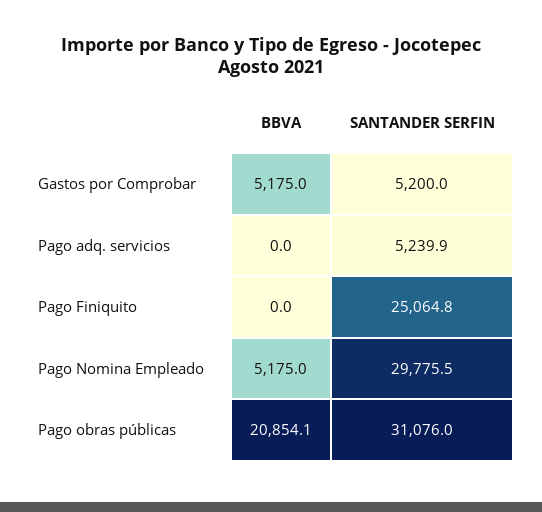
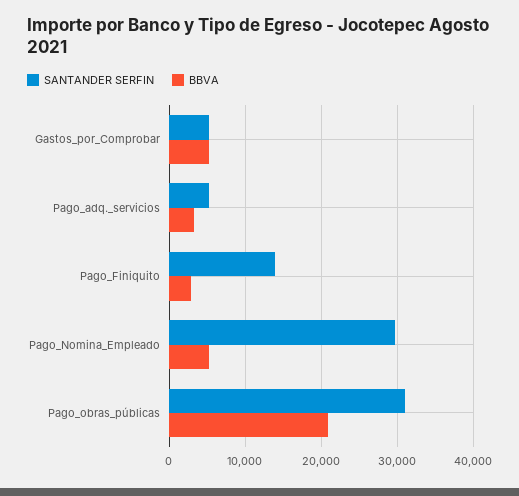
  {
    "BBVA": {
      "Gastos por Comprobar": 5175,
-     "Pago adq. servicios": 0,
+     "Pago adq. servicios": 3000,
-     "Pago Finiquito": 0,
+     "Pago Finiquito": 3000,
      "Pago Nomina Empleado": 5175,
      "Pago obras públicas": 20854.1
    },
    "SANTANDER SERFIN": {
      "Gastos por Comprobar": 5200,
      "Pago adq. servicios": 5239.9,
-     "Pago Finiquito": 25064.8,
+     "Pago Finiquito": 14000,
      "Pago Nomina Empleado": 29775.5,
      "Pago obras públicas": 31076
    }
  }

